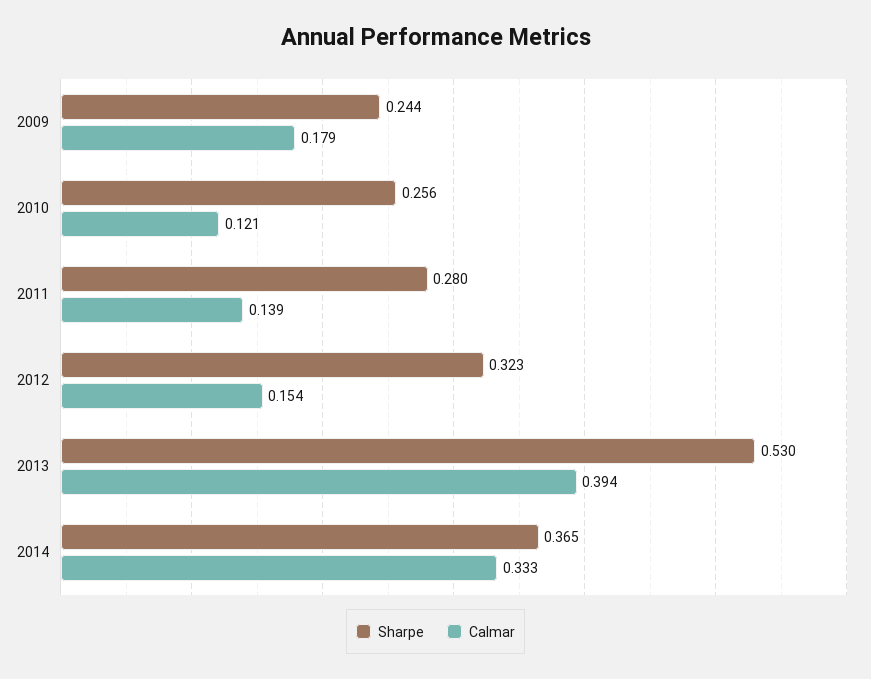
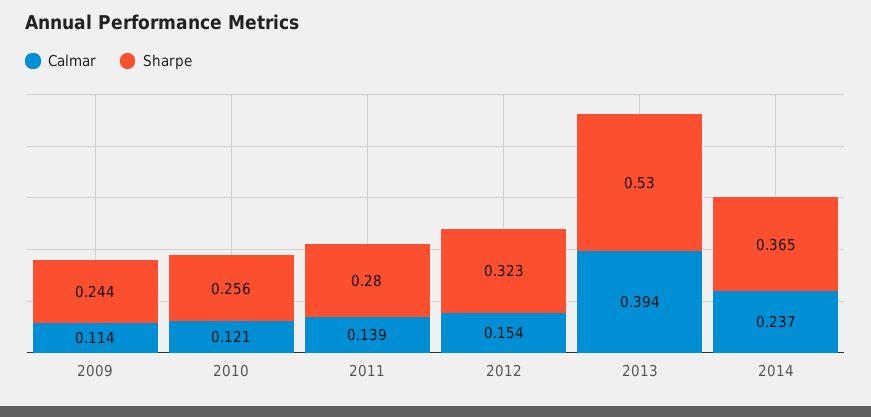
  {
    "Sharpe": {
      "2009": 0.244,
      "2010": 0.256,
      "2011": 0.28,
      "2012": 0.323,
      "2013": 0.53,
      "2014": 0.365
    },
    "Calmar": {
-     "2009": 0.179,
+     "2009": 0.114,
      "2010": 0.121,
      "2011": 0.139,
      "2012": 0.154,
      "2013": 0.394,
-     "2014": 0.333
+     "2014": 0.237
    }
  }

